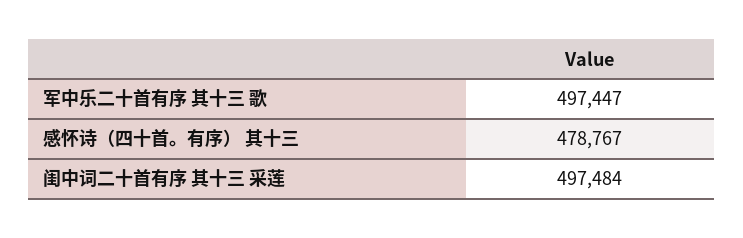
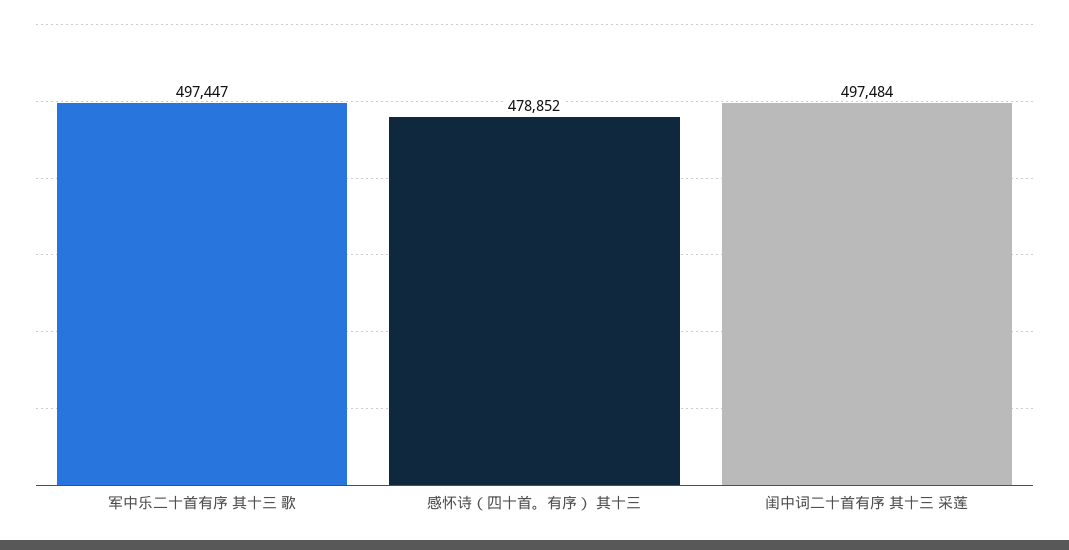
  {
    "军中乐二十首有序 其十三 歌": 497447,
-   "感怀诗（四十首。有序） 其十三": 478767,
+   "感怀诗（四十首。有序） 其十三": 478852,
    "闺中词二十首有序 其十三 采莲": 497484
  }

